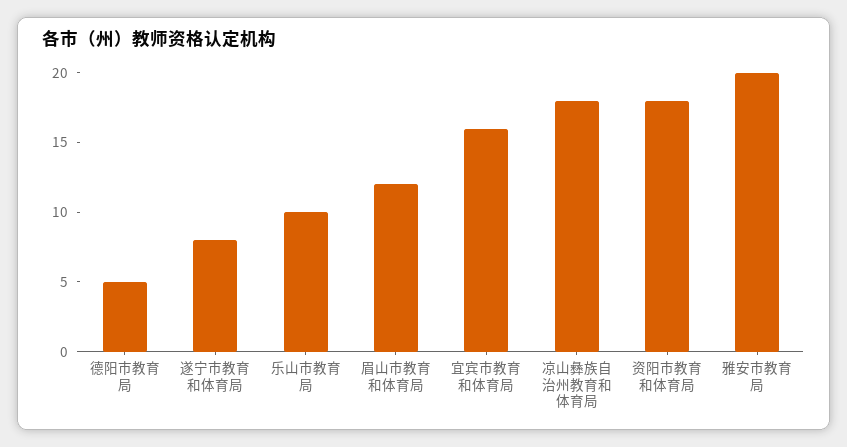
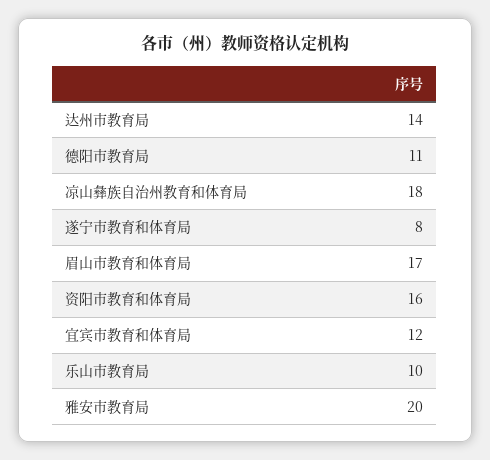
  {
-   "德阳市教育局": 5,
+   "德阳市教育局": 11,
    "遂宁市教育和体育局": 8,
    "乐山市教育局": 10,
-   "眉山市教育和体育局": 12,
+   "眉山市教育和体育局": 17,
-   "宜宾市教育和体育局": 16,
+   "宜宾市教育和体育局": 12,
    "凉山彝族自治州教育和体育局": 18,
-   "资阳市教育和体育局": 18,
+   "资阳市教育和体育局": 16,
-   "雅安市教育局": 20
+   "雅安市教育局": 20,
+   "达州市教育局": 14
  }

